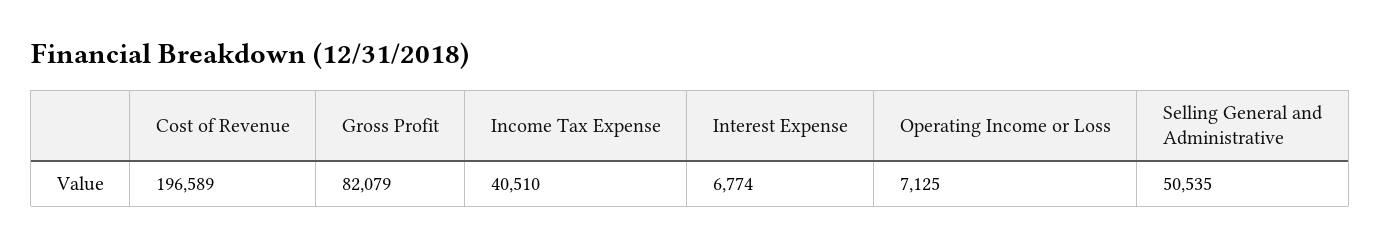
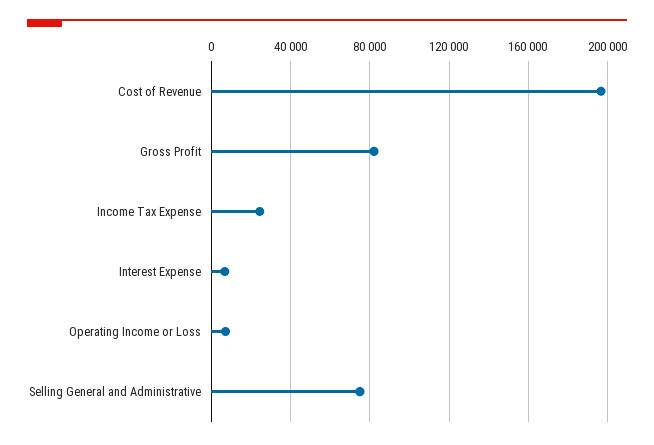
  {
    "Cost of Revenue": 196589,
    "Gross Profit": 82079,
-   "Income Tax Expense": 40510,
+   "Income Tax Expense": 25000,
    "Interest Expense": 6774,
    "Operating Income or Loss": 7125,
-   "Selling General and Administrative": 50535
+   "Selling General and Administrative": 75000
  }

